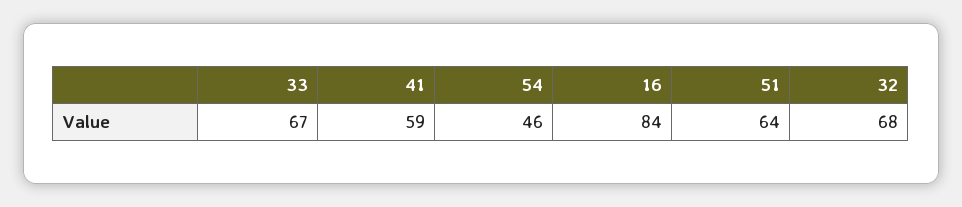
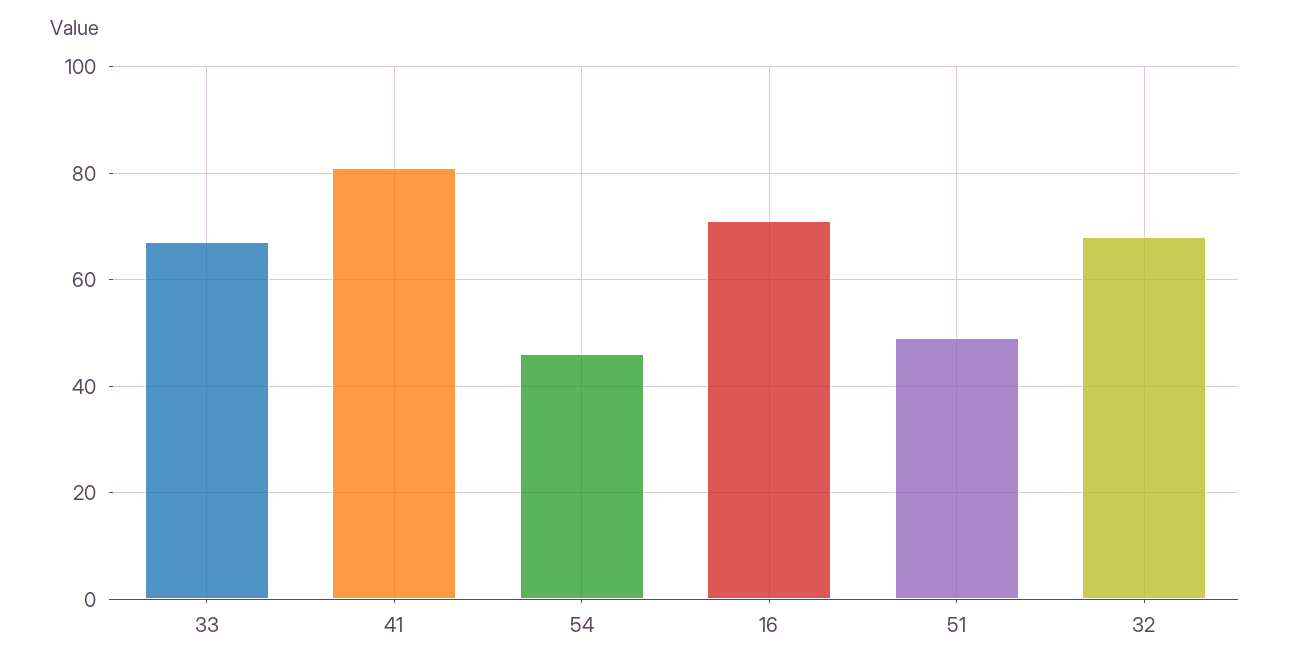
  {
    "33": 67,
-   "41": 59,
+   "41": 80,
    "54": 46,
-   "16": 84,
+   "16": 70,
-   "51": 64,
+   "51": 50,
    "32": 68
  }

